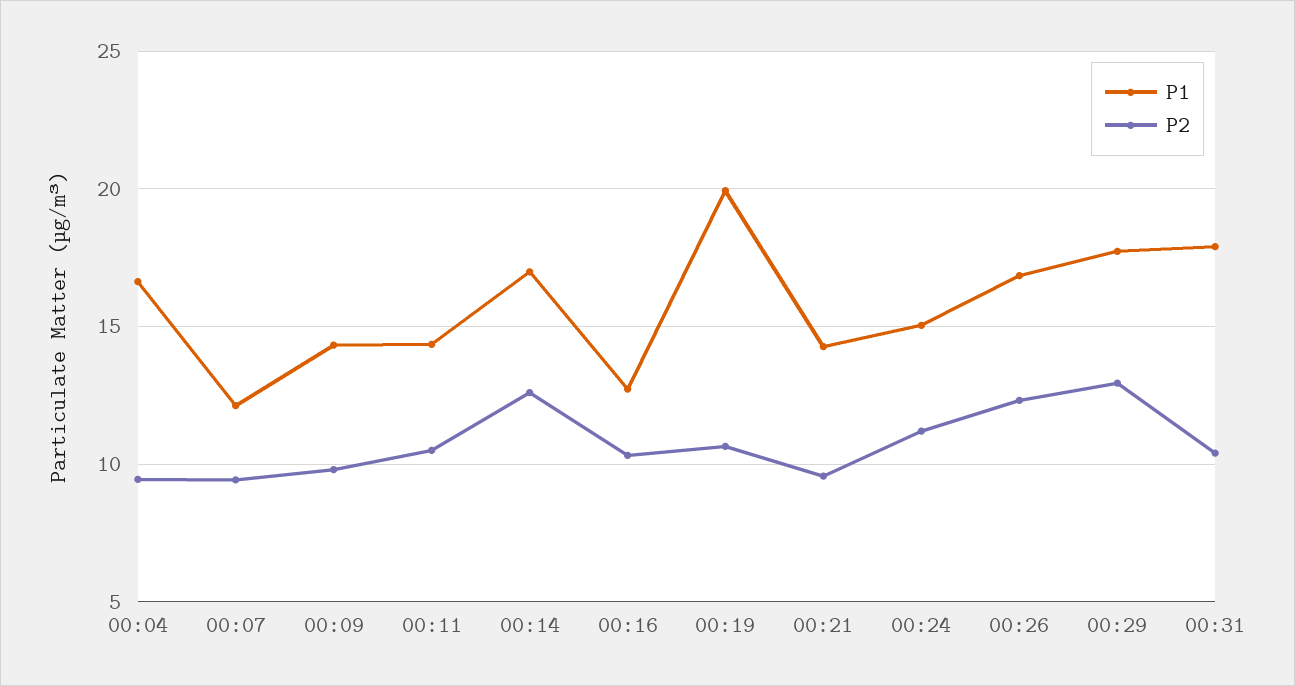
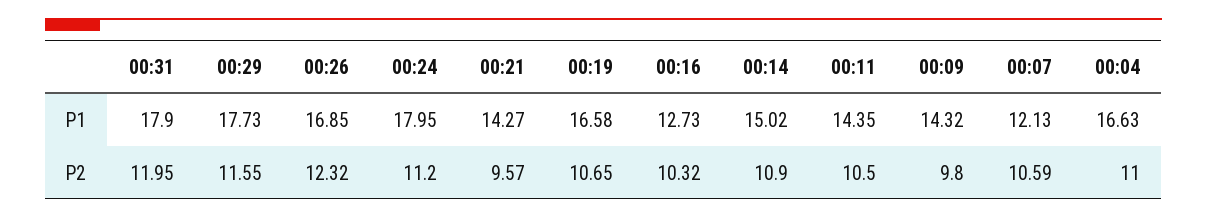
  {
    "P1": {
      "00:04": 16.63,
      "00:07": 12.13,
      "00:09": 14.32,
      "00:11": 14.35,
-     "00:14": 17,
+     "00:14": 15.02,
      "00:16": 12.73,
-     "00:19": 20,
+     "00:19": 16.58,
      "00:21": 14.27,
-     "00:24": 15,
+     "00:24": 17.95,
      "00:26": 16.85,
      "00:29": 17.73,
      "00:31": 17.9
    },
    "P2": {
-     "00:04": 9.5,
+     "00:04": 11,
-     "00:07": 9.5,
+     "00:07": 10.59,
      "00:09": 9.8,
      "00:11": 10.5,
-     "00:14": 12.5,
+     "00:14": 10.9,
      "00:16": 10.32,
      "00:19": 10.65,
      "00:21": 9.57,
      "00:24": 11.2,
      "00:26": 12.32,
-     "00:29": 13,
+     "00:29": 11.55,
-     "00:31": 10.5
+     "00:31": 11.95
    }
  }

